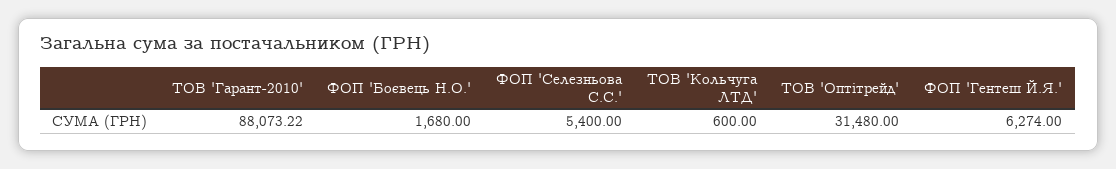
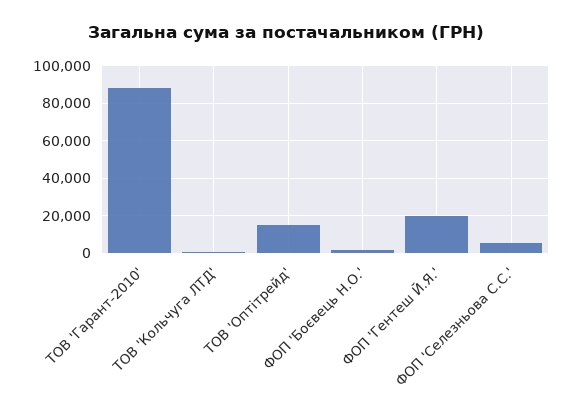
  {
    "ТОВ 'Гарант-2010'": 88073.22,
    "ФОП 'Боєвець Н.О.'": 1680,
    "ФОП 'Селезньова С.С.'": 5400,
    "ТОВ 'Кольчуга ЛТД'": 600,
-   "ТОВ 'Оптітрейд'": 31480,
+   "ТОВ 'Оптітрейд'": 15000,
-   "ФОП 'Гентеш Й.Я.'": 6274
+   "ФОП 'Гентеш Й.Я.'": 20000
  }

